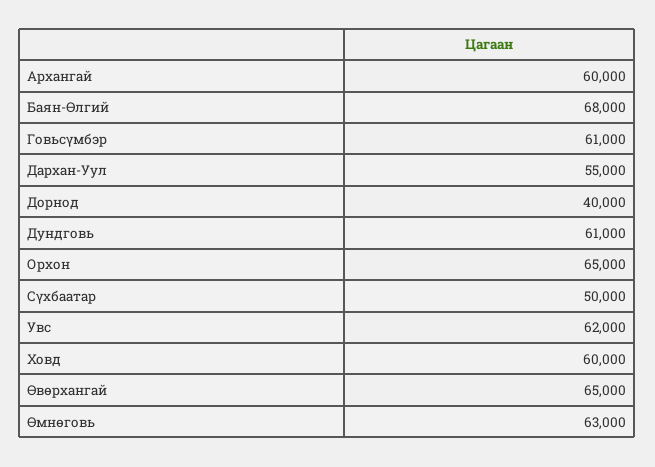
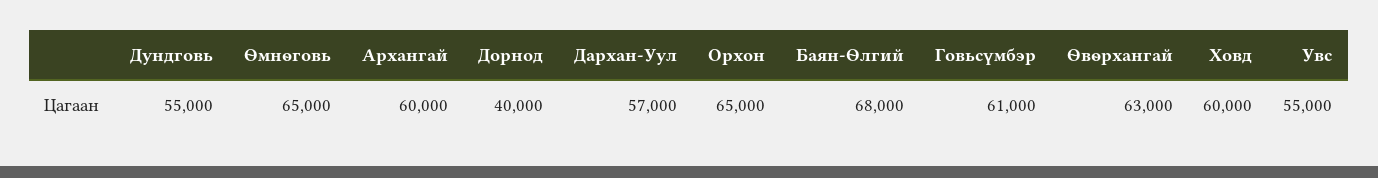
  {
    "Архангай": 60000,
    "Баян-Өлгий": 68000,
    "Говьсүмбэр": 61000,
-   "Дархан-Уул": 55000,
+   "Дархан-Уул": 57000,
    "Дорнод": 40000,
-   "Дундговь": 61000,
+   "Дундговь": 55000,
    "Орхон": 65000,
-   "Сүхбаатар": 50000,
-   "Увс": 62000,
+   "Увс": 55000,
    "Ховд": 60000,
-   "Өвөрхангай": 65000,
+   "Өвөрхангай": 63000,
-   "Өмнөговь": 63000
+   "Өмнөговь": 65000
  }

